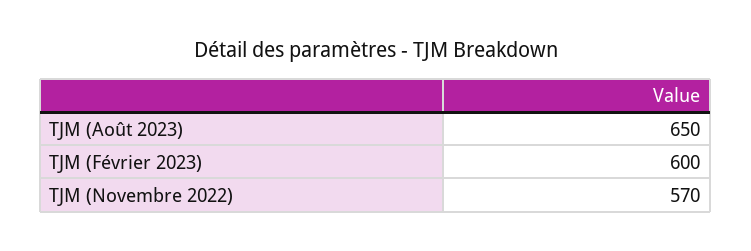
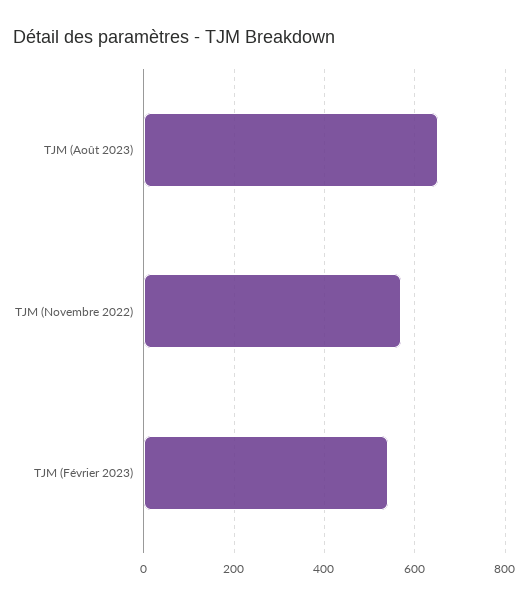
  {
    "TJM (Août 2023)": 650,
-   "TJM (Février 2023)": 600,
+   "TJM (Février 2023)": 540,
    "TJM (Novembre 2022)": 570
  }

